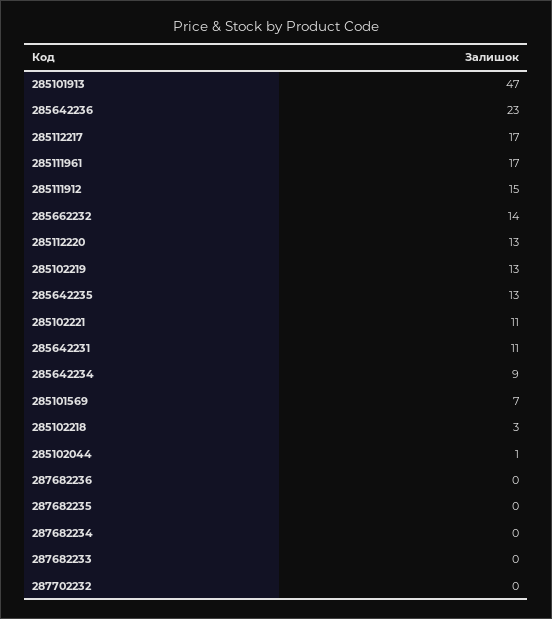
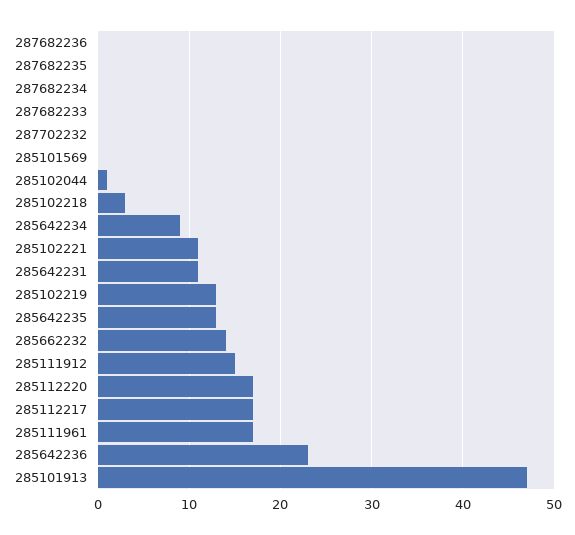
  {
    "285101913": 47,
    "285642236": 23,
    "285112217": 17,
    "285111961": 17,
    "285111912": 15,
    "285662232": 14,
-   "285112220": 13,
+   "285112220": 17,
    "285102219": 13,
    "285642235": 13,
    "285102221": 11,
    "285642231": 11,
    "285642234": 9,
-   "285101569": 7,
+   "285101569": 0,
    "285102218": 3,
    "285102044": 1,
    "287682236": 0,
    "287682235": 0,
    "287682234": 0,
    "287682233": 0,
    "287702232": 0
  }

